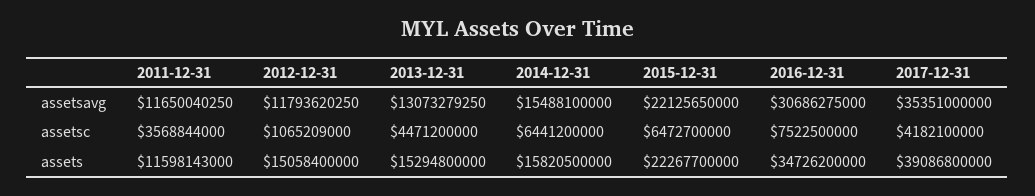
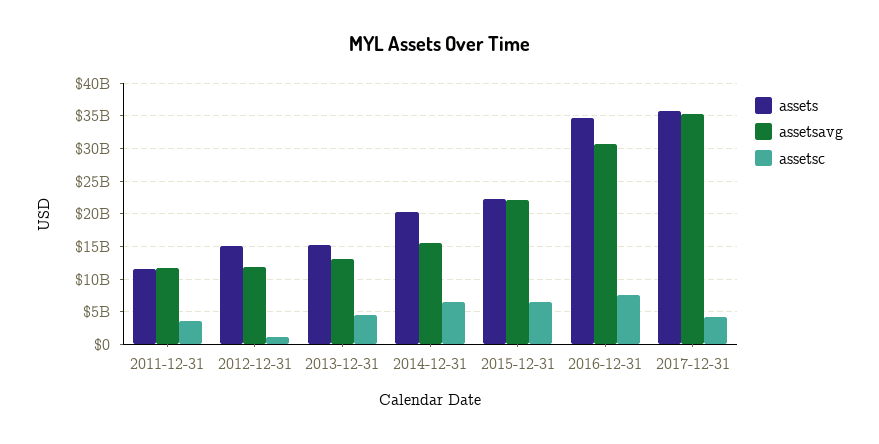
  {
    "assetsavg": {
      "2011-12-31": 11650040250,
      "2012-12-31": 11793620250,
      "2013-12-31": 13073279250,
      "2014-12-31": 15488100000,
      "2015-12-31": 22125650000,
      "2016-12-31": 30686275000,
      "2017-12-31": 35351000000
    },
    "assetsc": {
      "2011-12-31": 3568844000,
      "2012-12-31": 1065209000,
      "2013-12-31": 4471200000,
      "2014-12-31": 6441200000,
      "2015-12-31": 6472700000,
      "2016-12-31": 7522500000,
      "2017-12-31": 4182100000
    },
    "assets": {
      "2011-12-31": 11598143000,
      "2012-12-31": 15058400000,
      "2013-12-31": 15294800000,
-     "2014-12-31": 15820500000,
+     "2014-12-31": 20000000000,
      "2015-12-31": 22267700000,
      "2016-12-31": 34726200000,
-     "2017-12-31": 39086800000
+     "2017-12-31": 36000000000
    }
  }

